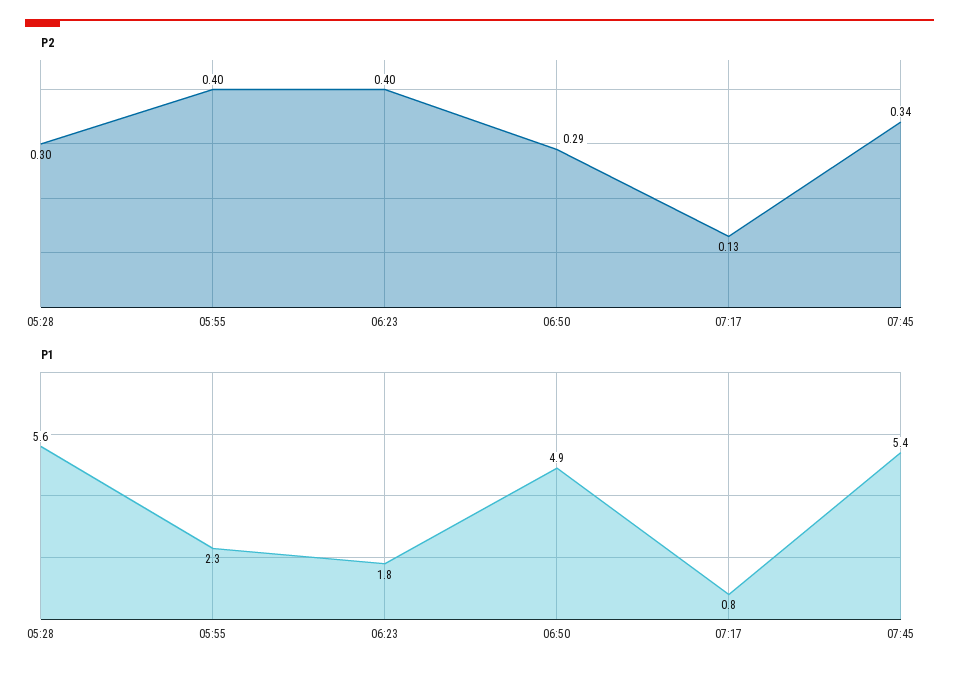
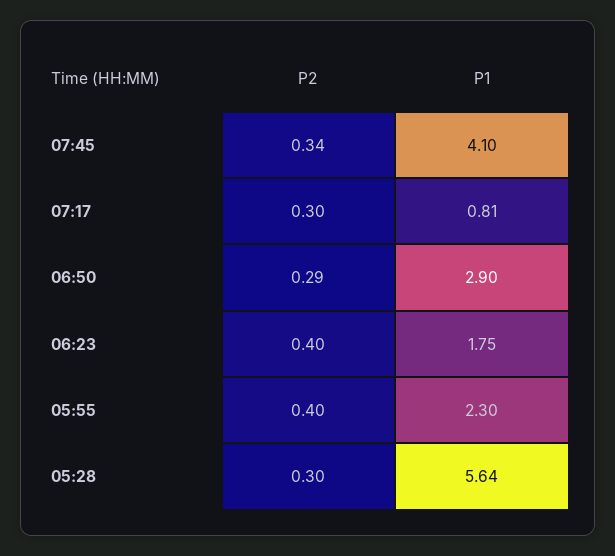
  {
    "P2": {
      "05:28": 0.3,
      "05:55": 0.4,
      "06:23": 0.4,
      "06:50": 0.29,
-     "07:17": 0.13,
+     "07:17": 0.3,
      "07:45": 0.34
    },
    "P1": {
      "05:28": 5.64,
      "05:55": 2.3,
      "06:23": 1.75,
-     "06:50": 4.9,
+     "06:50": 2.9,
      "07:17": 0.81,
-     "07:45": 5.4
+     "07:45": 4.1
    }
  }

